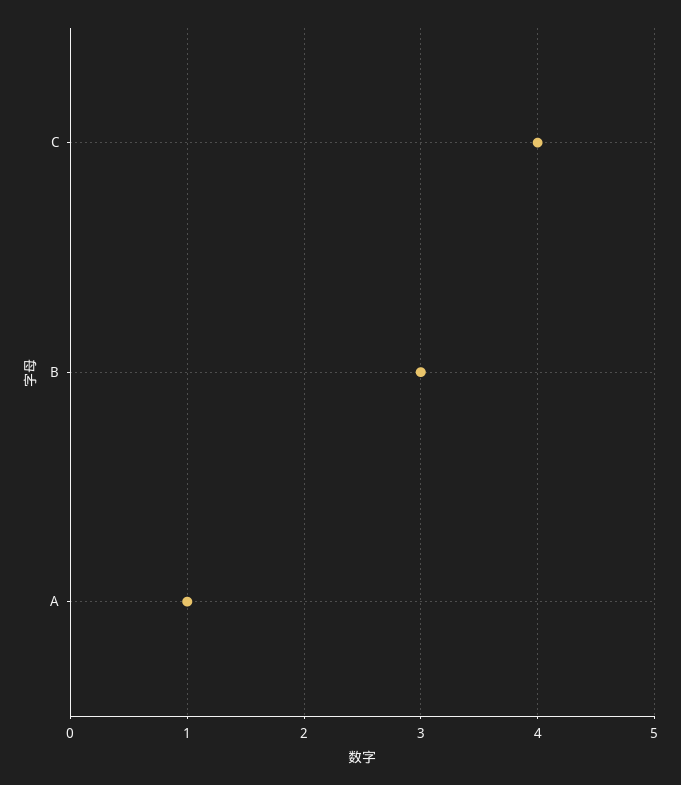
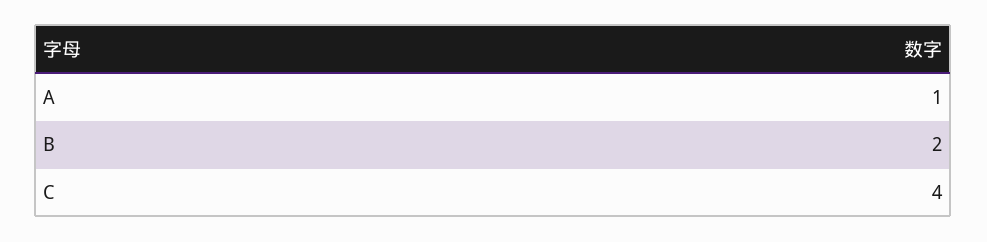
  {
    "C": 4,
-   "B": 3,
+   "B": 2,
    "A": 1
  }

